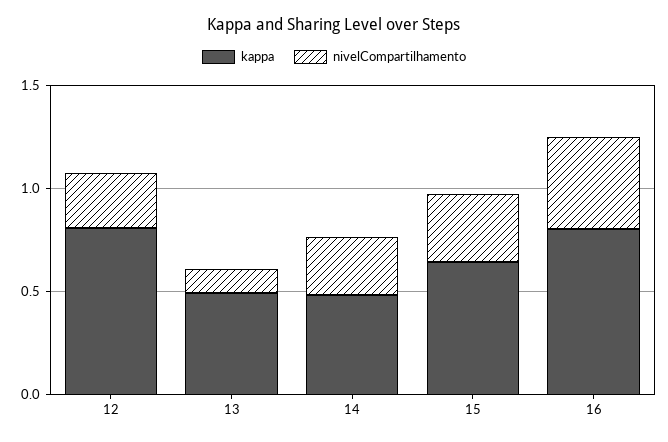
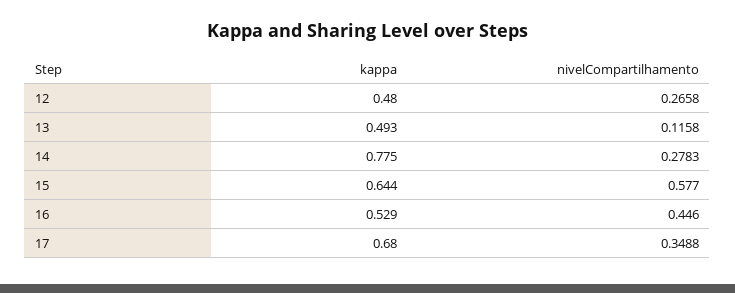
  {
    "kappa": {
-     "12": 0.8,
+     "12": 0.48,
      "13": 0.493,
-     "14": 0.5,
+     "14": 0.775,
      "15": 0.644,
-     "16": 0.8
+     "16": 0.529,
+     "17": 0.68
    },
    "nivelCompartilhamento": {
      "12": 0.2658,
      "13": 0.1158,
      "14": 0.2783,
-     "15": 0.3,
+     "15": 0.577,
-     "16": 0.446
+     "16": 0.446,
+     "17": 0.3488
    }
  }

